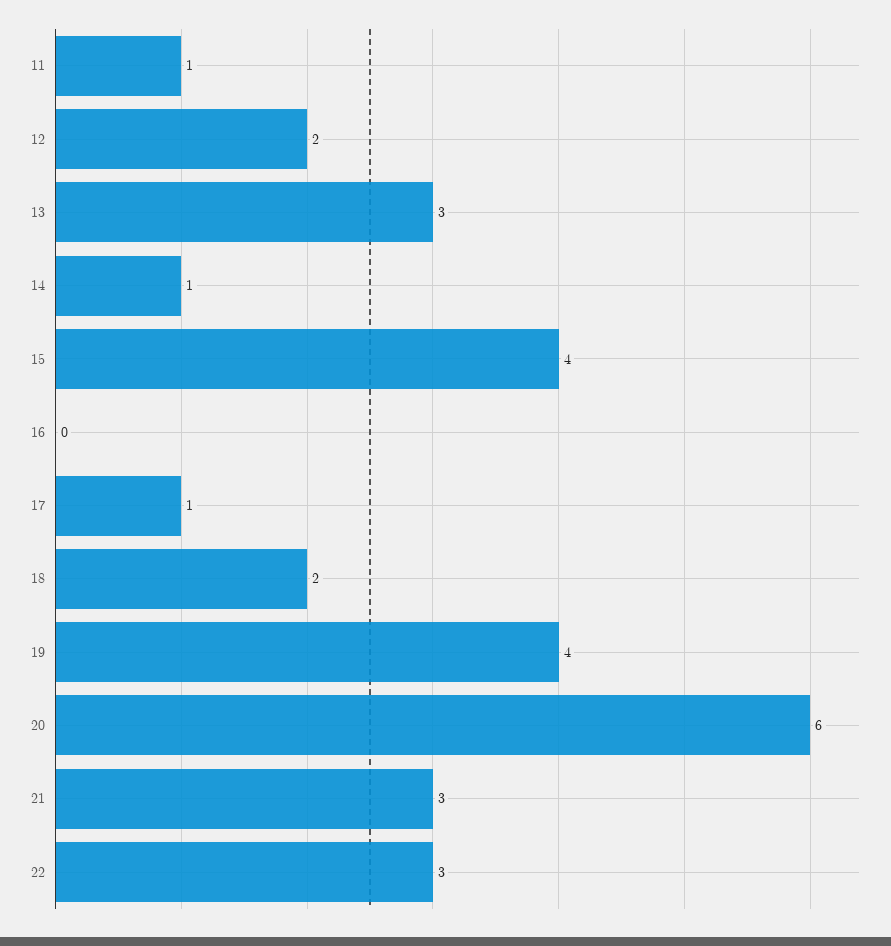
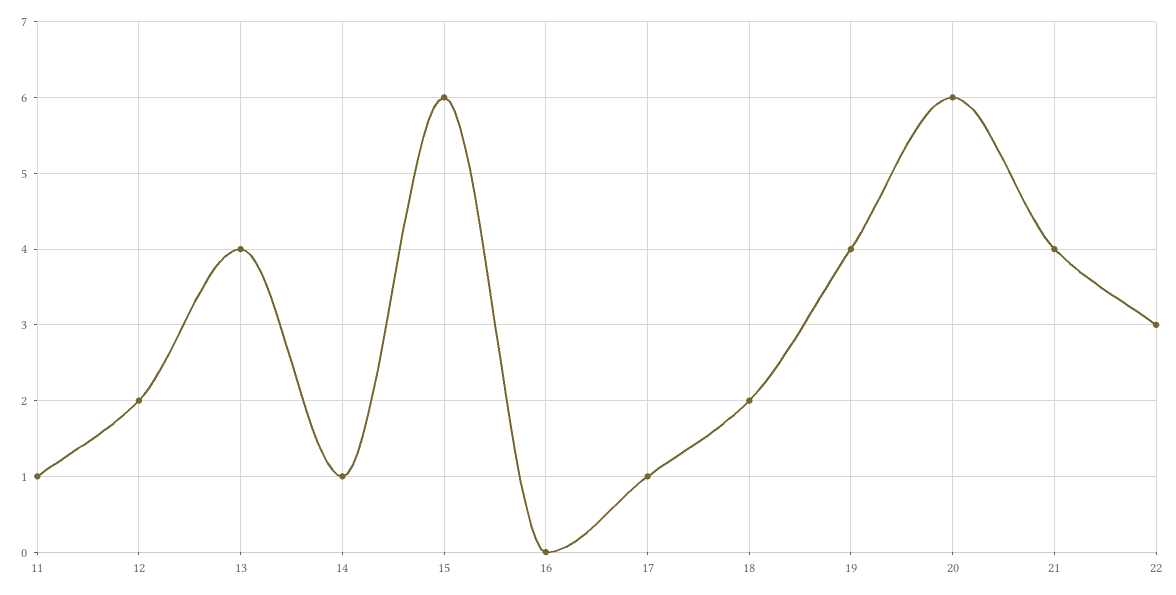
  {
    "11": 1,
    "12": 2,
-   "13": 3,
+   "13": 4,
    "14": 1,
-   "15": 4,
+   "15": 6,
    "16": 0,
    "17": 1,
    "18": 2,
    "19": 4,
    "20": 6,
-   "21": 3,
+   "21": 4,
    "22": 3
  }

